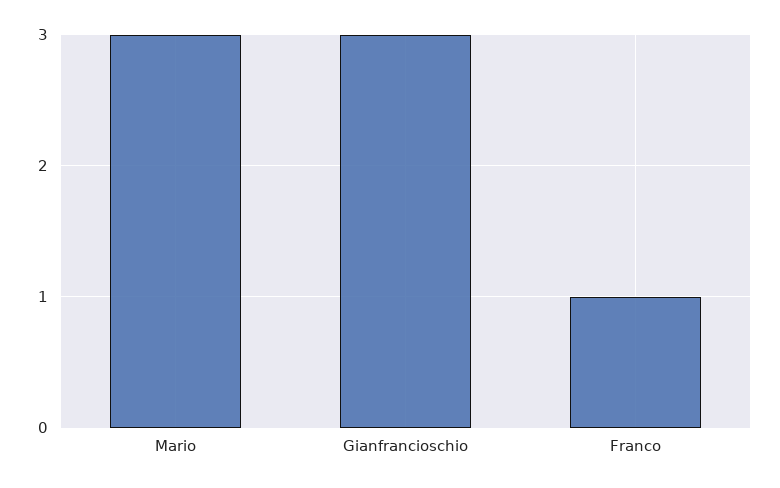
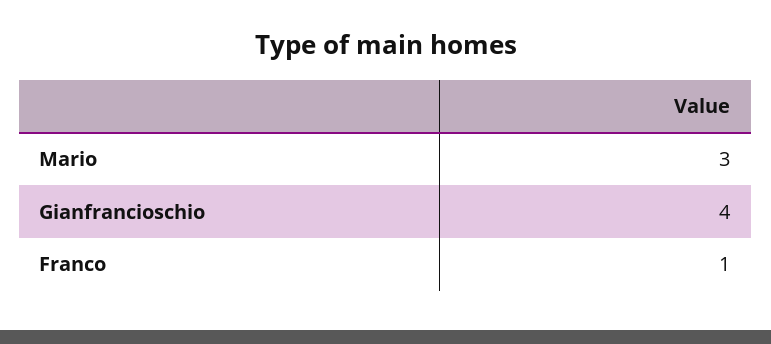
  {
    "Mario": 3,
-   "Gianfrancioschio": 3,
+   "Gianfrancioschio": 4,
    "Franco": 1
  }

